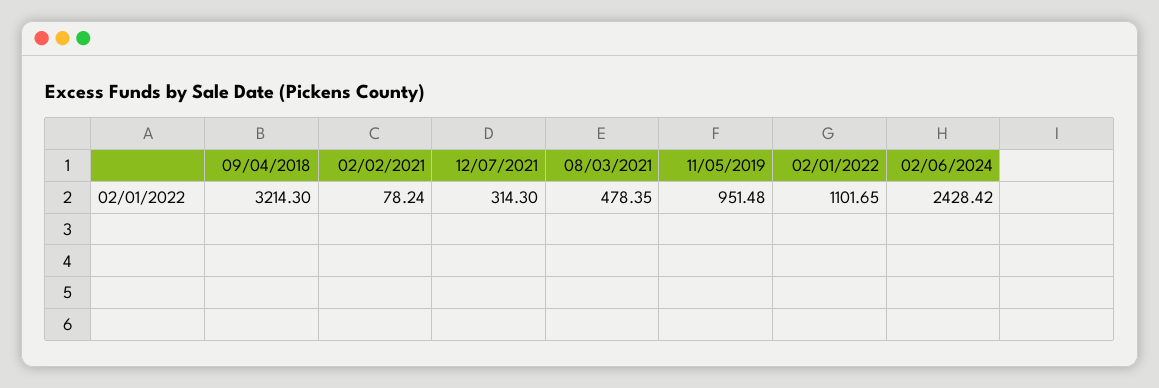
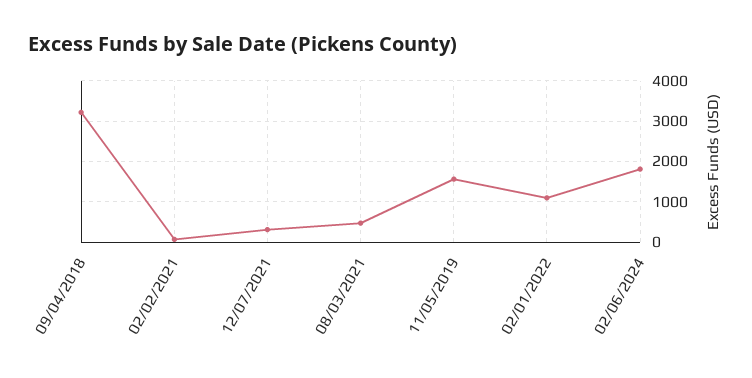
  {
    "09/04/2018": 3214.3,
    "02/02/2021": 78.24,
    "12/07/2021": 314.3,
    "08/03/2021": 478.35,
-   "11/05/2019": 951.48,
+   "11/05/2019": 1600,
    "02/01/2022": 1101.65,
-   "02/06/2024": 2428.42
+   "02/06/2024": 1800
  }

